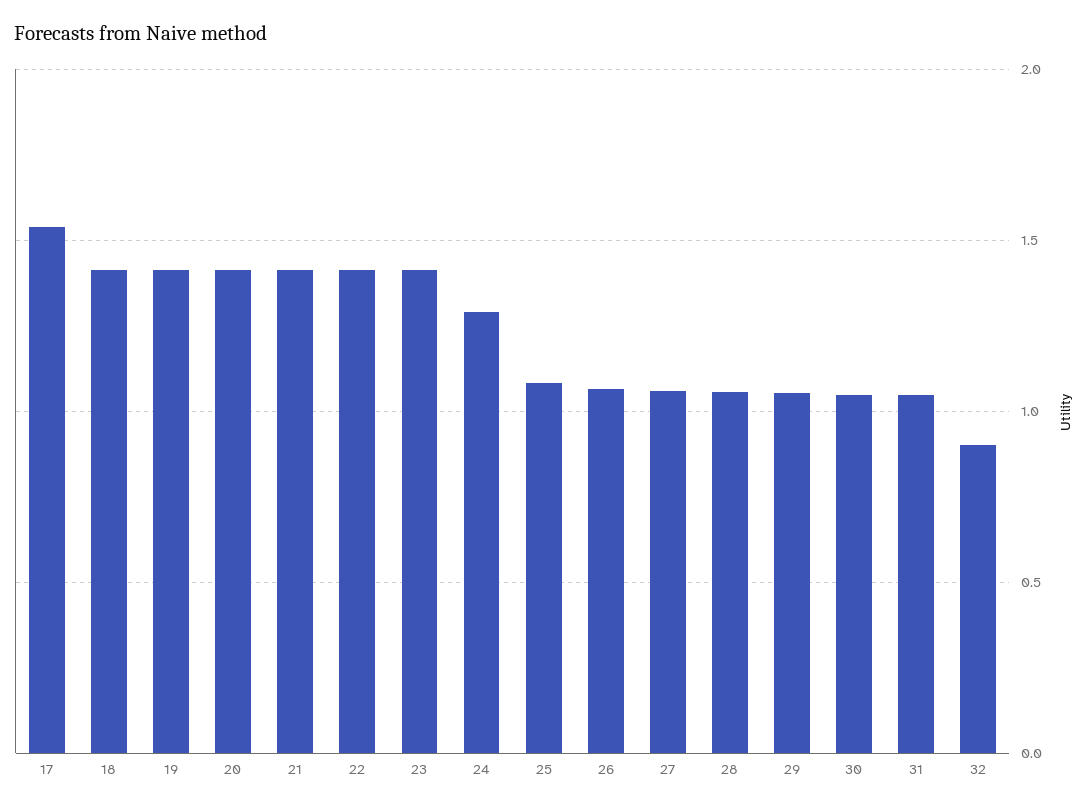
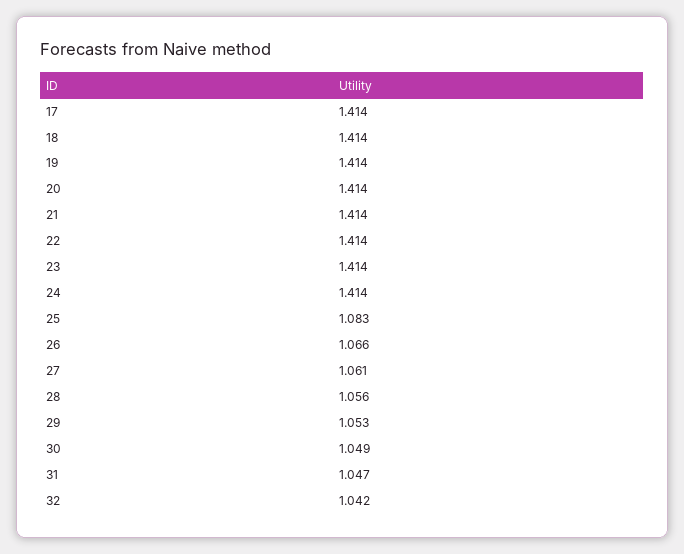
  {
-   "17": 1.55,
+   "17": 1.414,
    "18": 1.414,
    "19": 1.414,
    "20": 1.414,
    "21": 1.414,
    "22": 1.414,
    "23": 1.414,
-   "24": 1.3,
+   "24": 1.414,
    "25": 1.083,
    "26": 1.066,
    "27": 1.061,
    "28": 1.056,
    "29": 1.053,
    "30": 1.049,
    "31": 1.047,
-   "32": 0.9
+   "32": 1.042
  }

